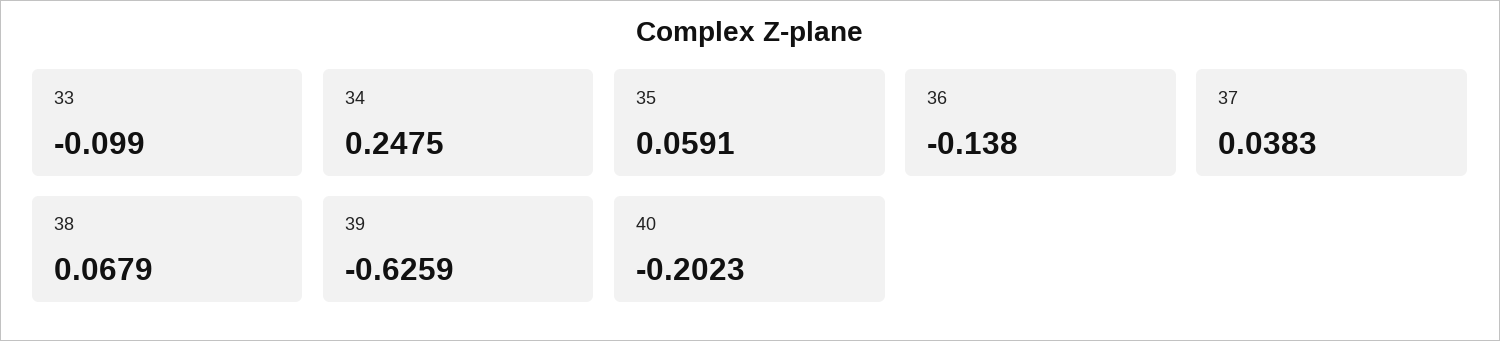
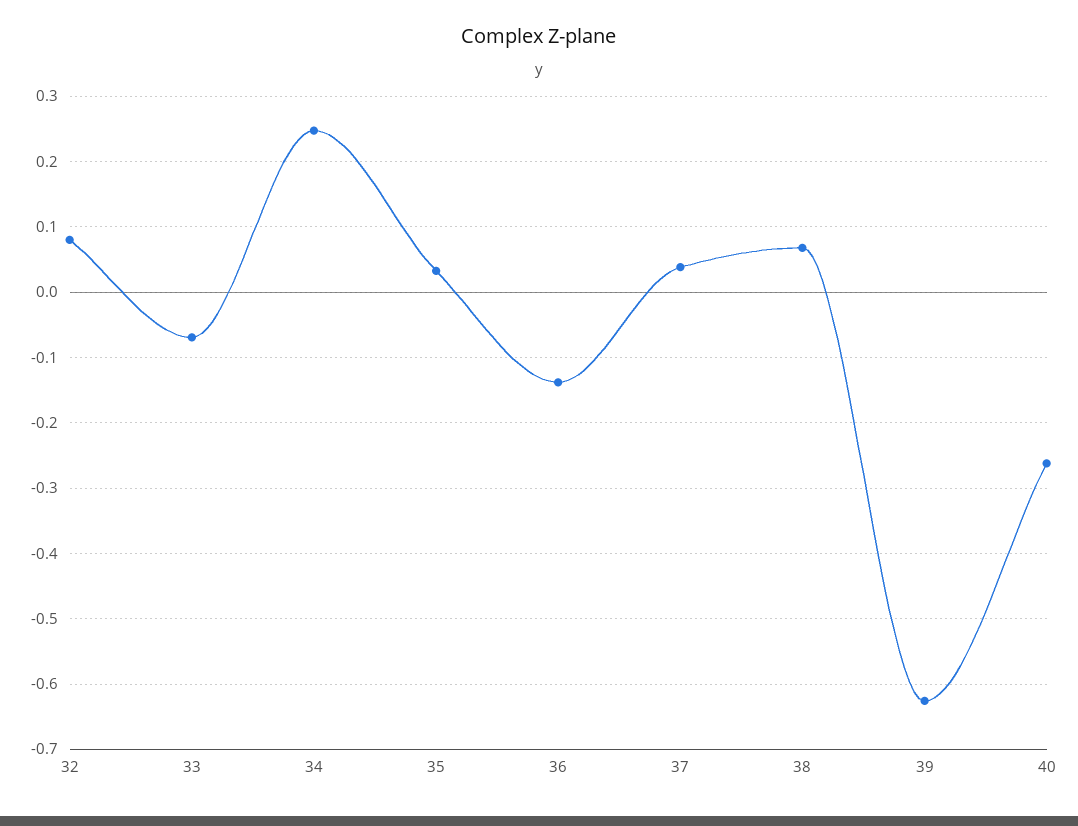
  {
-   "33": -0.099,
+   "33": -0.07,
    "34": 0.2475,
-   "35": 0.0591,
+   "35": 0.03,
    "36": -0.138,
    "37": 0.0383,
    "38": 0.0679,
    "39": -0.6259,
-   "40": -0.2023
+   "40": -0.26,
+   "32": 0.08
  }

